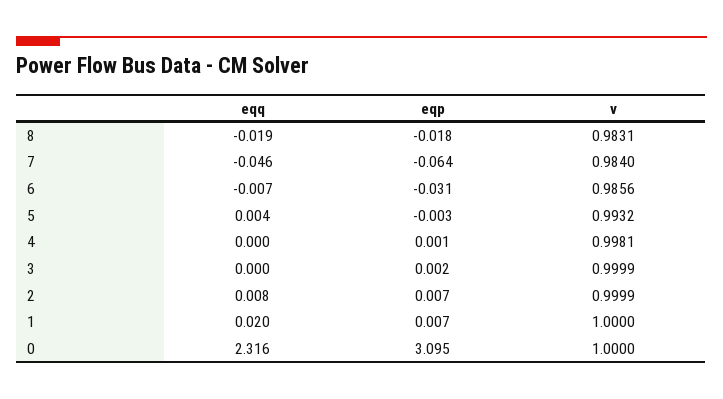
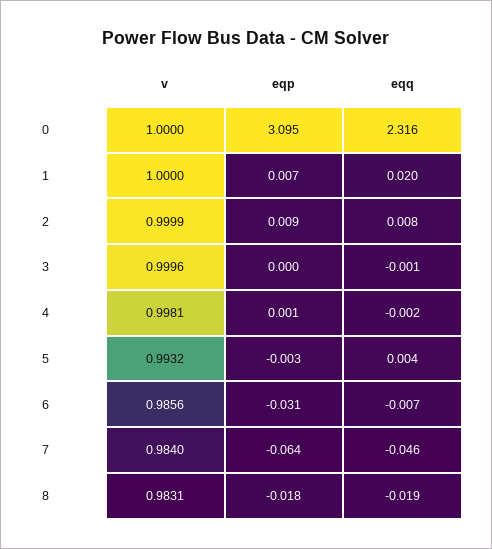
  {
    "eqq": {
      "8": -0.019,
      "7": -0.046,
      "6": -0.007,
      "5": 0.004,
-     "4": 0,
+     "4": -0.002,
-     "3": 0,
+     "3": -0.001,
      "2": 0.008,
      "1": 0.02,
      "0": 2.316
    },
    "eqp": {
      "8": -0.018,
      "7": -0.064,
      "6": -0.031,
      "5": -0.003,
      "4": 0.001,
-     "3": 0.002,
+     "3": 0,
-     "2": 0.007,
+     "2": 0.009,
      "1": 0.007,
      "0": 3.095
    },
    "v": {
      "8": 0.9831,
      "7": 0.984,
      "6": 0.9856,
      "5": 0.9932,
      "4": 0.9981,
-     "3": 0.9999,
+     "3": 0.9996,
      "2": 0.9999,
      "1": 1,
      "0": 1
    }
  }

